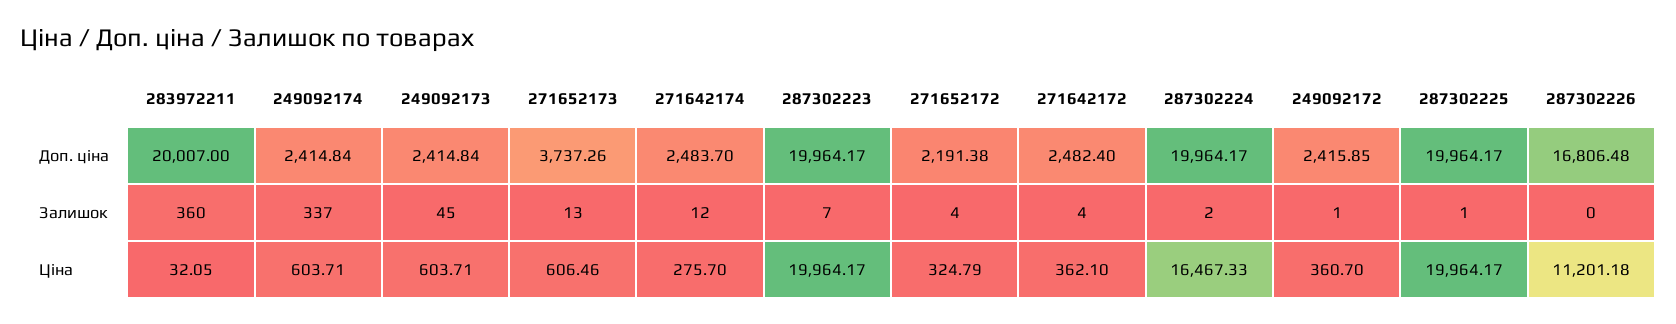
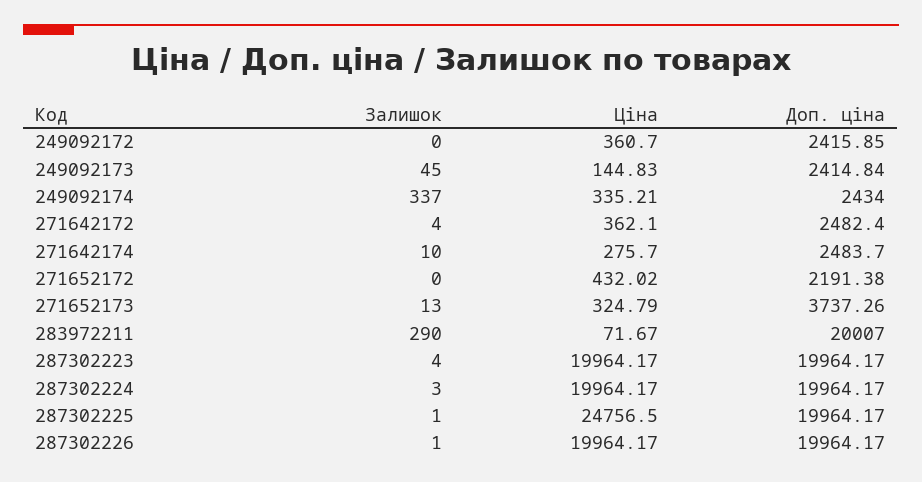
  {
    "283972211": {
      "Доп. ціна": 20007,
-     "Залишок": 360,
+     "Залишок": 290,
-     "Ціна": 32.05
+     "Ціна": 71.67
    },
    "249092174": {
-     "Доп. ціна": 2414.84,
+     "Доп. ціна": 2434,
      "Залишок": 337,
-     "Ціна": 603.71
+     "Ціна": 335.21
    },
    "249092173": {
      "Доп. ціна": 2414.84,
      "Залишок": 45,
-     "Ціна": 603.71
+     "Ціна": 144.83
    },
    "271652173": {
      "Доп. ціна": 3737.26,
      "Залишок": 13,
-     "Ціна": 606.46
+     "Ціна": 324.79
    },
    "271642174": {
      "Доп. ціна": 2483.7,
-     "Залишок": 12,
+     "Залишок": 10,
      "Ціна": 275.7
    },
    "287302223": {
      "Доп. ціна": 19964.17,
-     "Залишок": 7,
+     "Залишок": 4,
      "Ціна": 19964.17
    },
    "271652172": {
      "Доп. ціна": 2191.38,
-     "Залишок": 4,
+     "Залишок": 0,
-     "Ціна": 324.79
+     "Ціна": 432.02
    },
    "271642172": {
      "Доп. ціна": 2482.4,
      "Залишок": 4,
      "Ціна": 362.1
    },
    "287302224": {
      "Доп. ціна": 19964.17,
-     "Залишок": 2,
+     "Залишок": 3,
-     "Ціна": 16467.33
+     "Ціна": 19964.17
    },
    "249092172": {
      "Доп. ціна": 2415.85,
-     "Залишок": 1,
+     "Залишок": 0,
      "Ціна": 360.7
    },
    "287302225": {
      "Доп. ціна": 19964.17,
      "Залишок": 1,
-     "Ціна": 19964.17
+     "Ціна": 24756.5
    },
    "287302226": {
-     "Доп. ціна": 16806.48,
+     "Доп. ціна": 19964.17,
-     "Залишок": 0,
+     "Залишок": 1,
-     "Ціна": 11201.18
+     "Ціна": 19964.17
    }
  }

